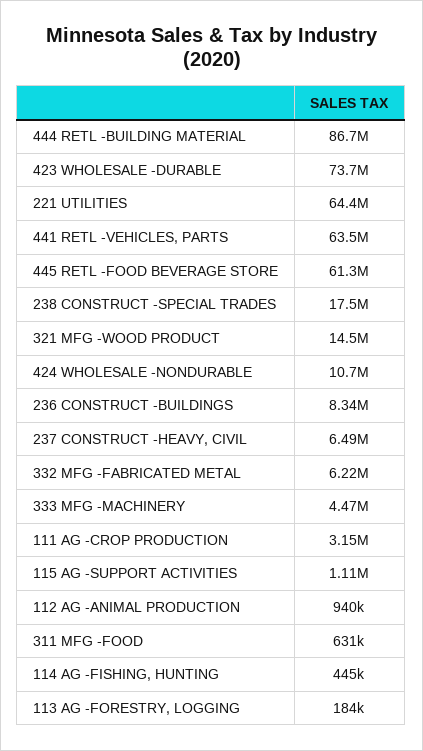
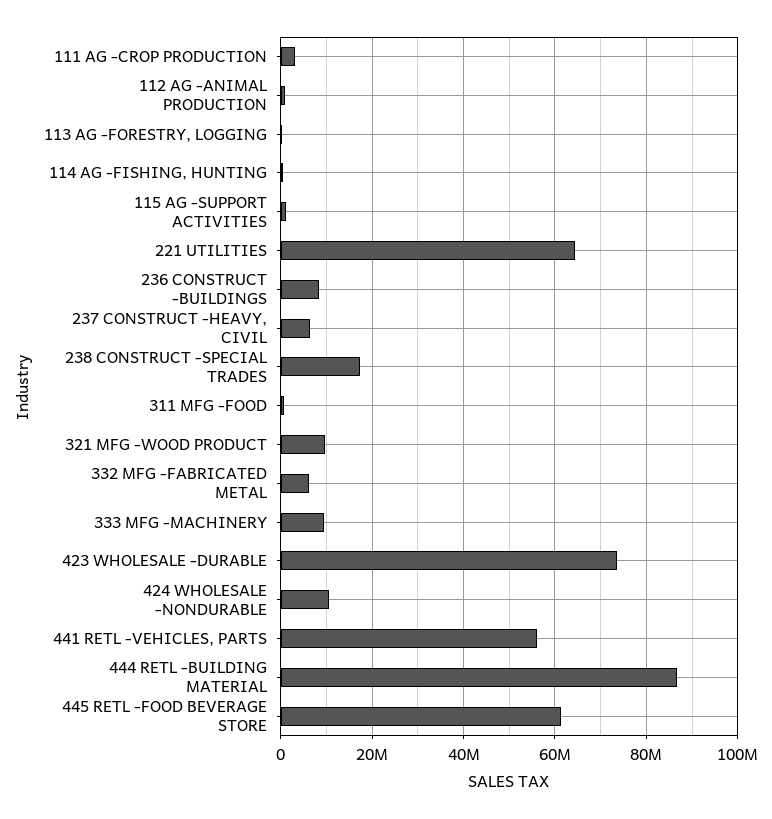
  {
    "444 RETL -BUILDING MATERIAL": 86700000,
    "423 WHOLESALE -DURABLE": 73700000,
    "221 UTILITIES": 64400000,
-   "441 RETL -VEHICLES, PARTS": 63500000,
+   "441 RETL -VEHICLES, PARTS": 56000000,
    "445 RETL -FOOD BEVERAGE STORE": 61300000,
    "238 CONSTRUCT -SPECIAL TRADES": 17500000,
-   "321 MFG -WOOD PRODUCT": 14500000,
+   "321 MFG -WOOD PRODUCT": 10000000,
    "424 WHOLESALE -NONDURABLE": 10700000,
    "236 CONSTRUCT -BUILDINGS": 8340000,
    "237 CONSTRUCT -HEAVY, CIVIL": 6490000,
    "332 MFG -FABRICATED METAL": 6220000,
-   "333 MFG -MACHINERY": 4470000,
+   "333 MFG -MACHINERY": 10000000,
    "111 AG -CROP PRODUCTION": 3150000,
    "115 AG -SUPPORT ACTIVITIES": 1110000,
    "112 AG -ANIMAL PRODUCTION": 940000,
    "311 MFG -FOOD": 631000,
    "114 AG -FISHING, HUNTING": 445000,
    "113 AG -FORESTRY, LOGGING": 184000
  }

